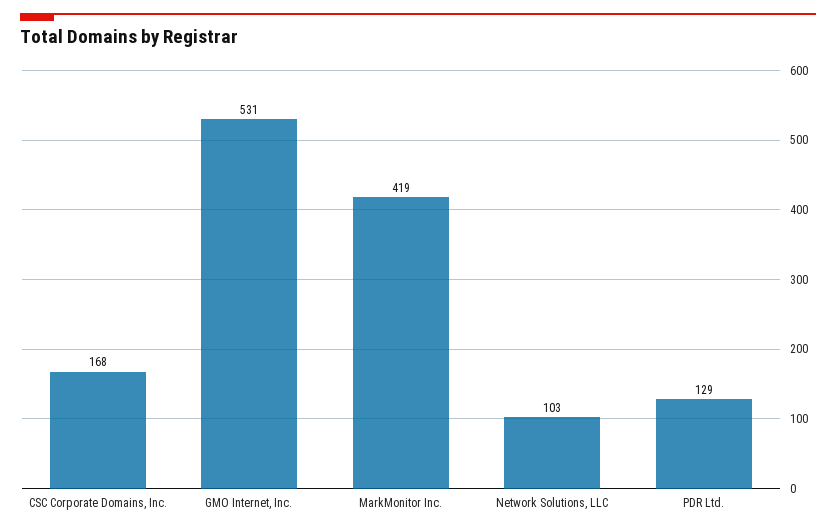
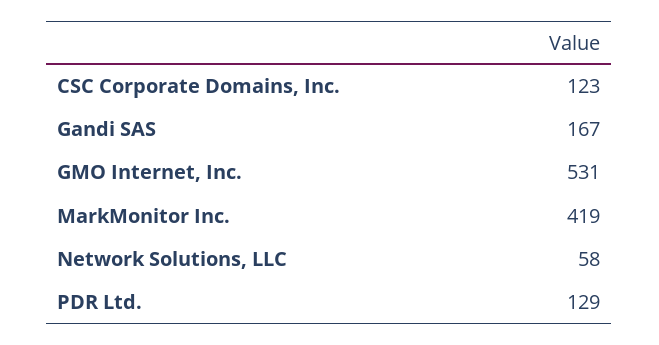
  {
-   "CSC Corporate Domains, Inc.": 168,
+   "CSC Corporate Domains, Inc.": 123,
    "GMO Internet, Inc.": 531,
    "MarkMonitor Inc.": 419,
-   "Network Solutions, LLC": 103,
+   "Network Solutions, LLC": 58,
-   "PDR Ltd.": 129
+   "PDR Ltd.": 129,
+   "Gandi SAS": 167
  }

